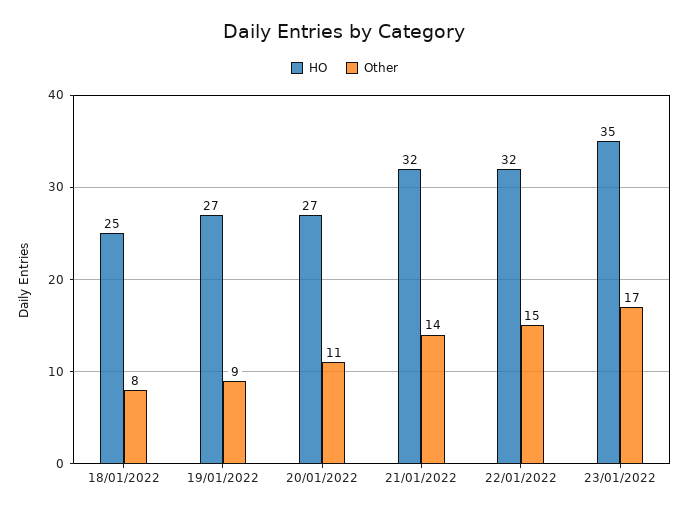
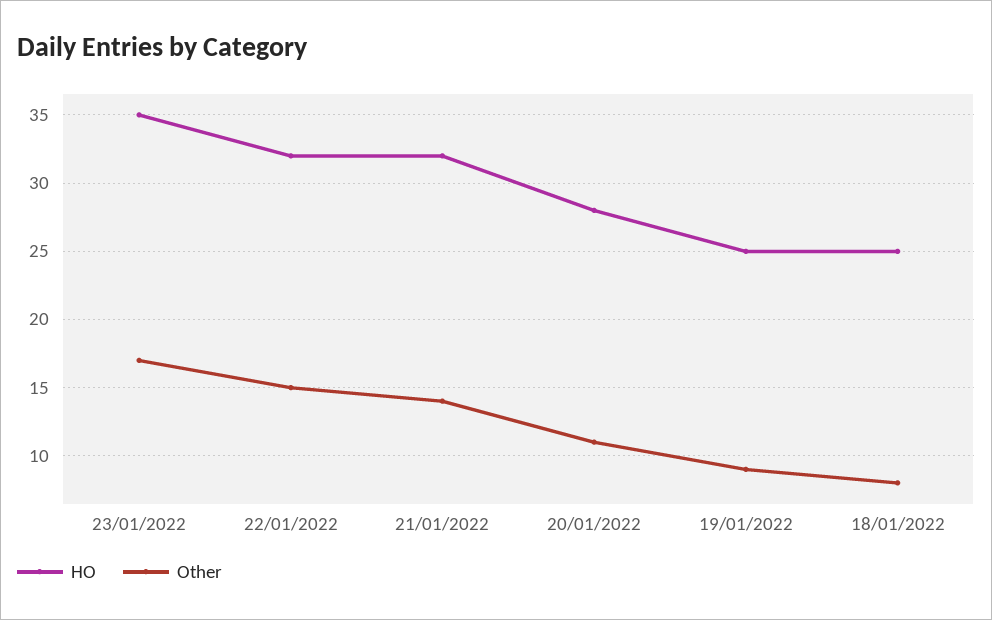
  {
    "HO": {
      "18/01/2022": 25,
-     "19/01/2022": 27,
+     "19/01/2022": 25,
-     "20/01/2022": 27,
+     "20/01/2022": 28,
      "21/01/2022": 32,
      "22/01/2022": 32,
      "23/01/2022": 35
    },
    "Other": {
      "18/01/2022": 8,
      "19/01/2022": 9,
      "20/01/2022": 11,
      "21/01/2022": 14,
      "22/01/2022": 15,
      "23/01/2022": 17
    }
  }

